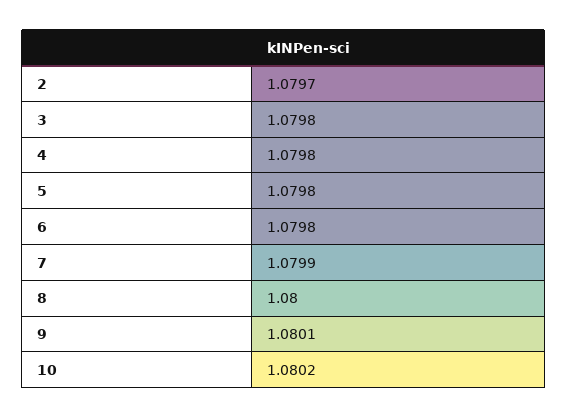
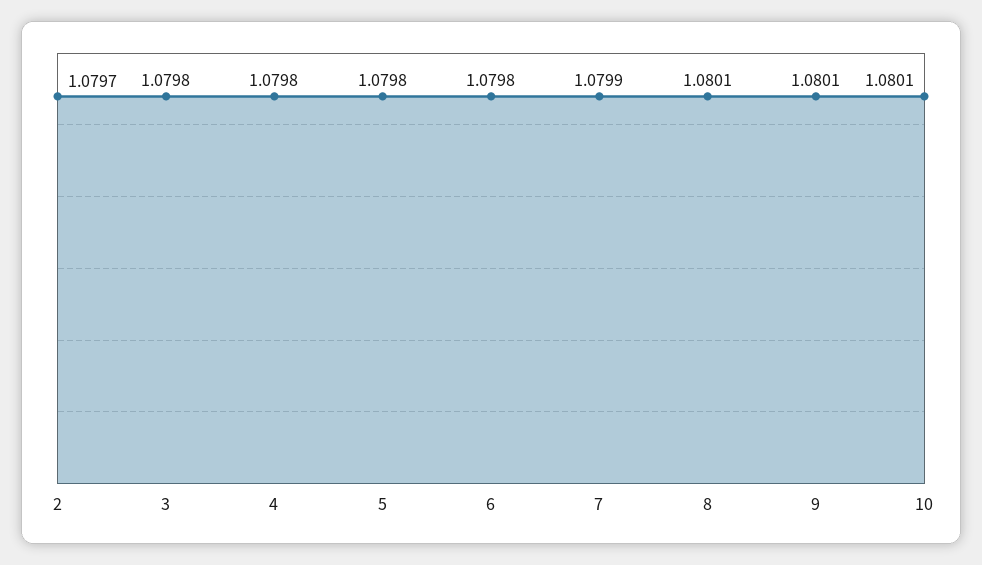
  {
    "2": 1.0797,
    "3": 1.0798,
    "4": 1.0798,
    "5": 1.0798,
    "6": 1.0798,
    "7": 1.0799,
-   "8": 1.08,
+   "8": 1.0801,
    "9": 1.0801,
-   "10": 1.0802
+   "10": 1.0801
  }

